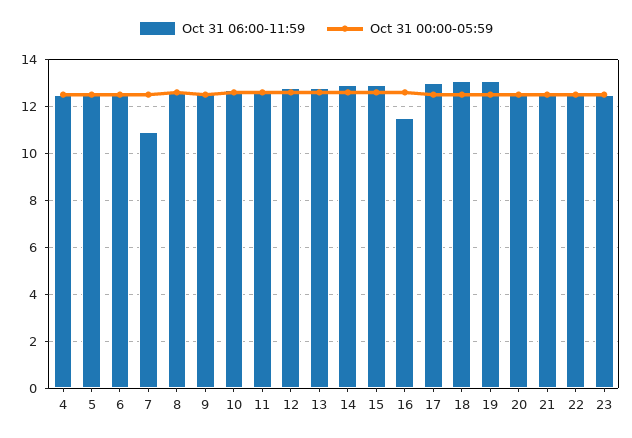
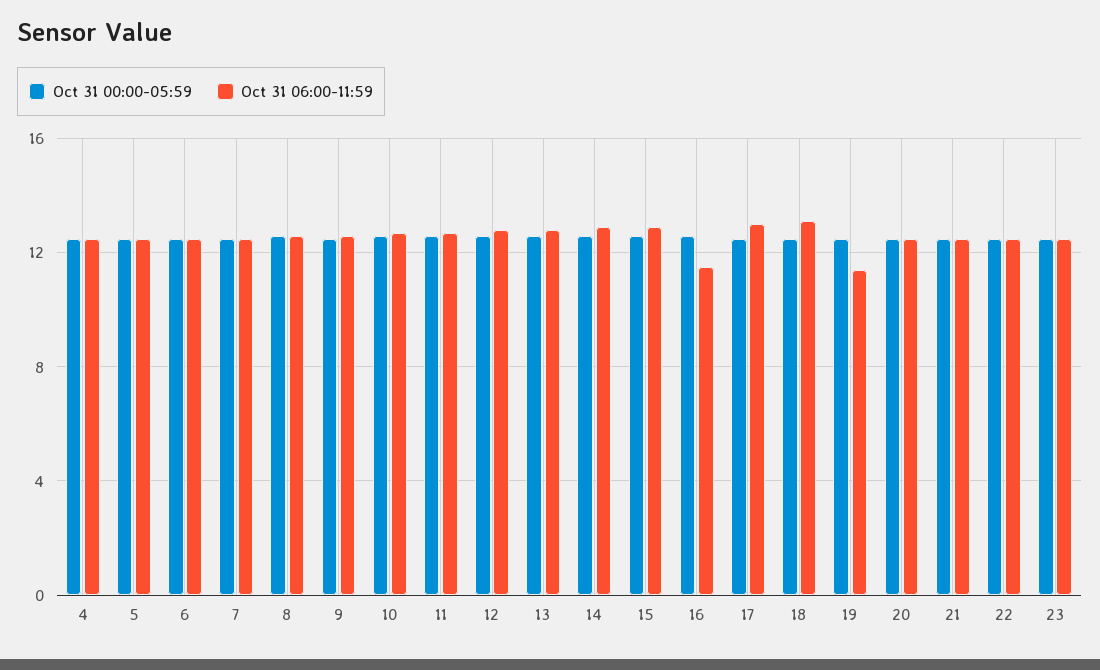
  {
    "Oct 31 06:00-11:59": {
      "4": 12.5,
      "5": 12.5,
      "6": 12.5,
-     "7": 11,
+     "7": 12.5,
      "8": 12.5,
      "9": 12.5,
      "10": 12.5,
      "11": 12.5,
      "12": 13,
      "13": 13,
      "14": 13,
      "15": 13,
      "16": 11.5,
      "17": 13,
      "18": 13,
-     "19": 13,
+     "19": 11.5,
      "20": 12.5,
      "21": 12.5,
      "22": 12.5,
      "23": 12.5
    },
    "Oct 31 00:00-05:59": {
      "4": 12.5,
      "5": 12.5,
      "6": 12.5,
      "7": 12.5,
      "8": 12.5,
      "9": 12.5,
      "10": 12.5,
      "11": 12.5,
      "12": 12.5,
      "13": 12.5,
      "14": 12.5,
      "15": 12.5,
      "16": 12.5,
      "17": 12.5,
      "18": 12.5,
      "19": 12.5,
      "20": 12.5,
      "21": 12.5,
      "22": 12.5,
      "23": 12.5
    }
  }

